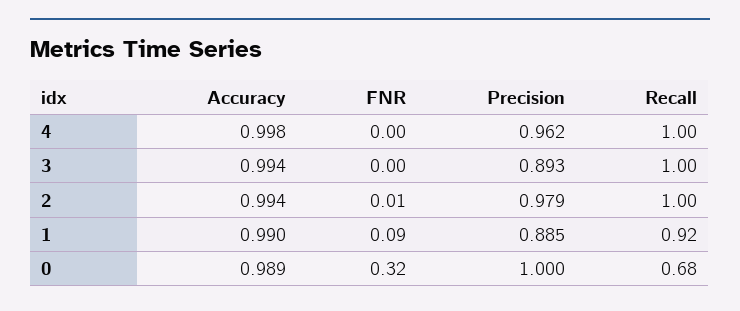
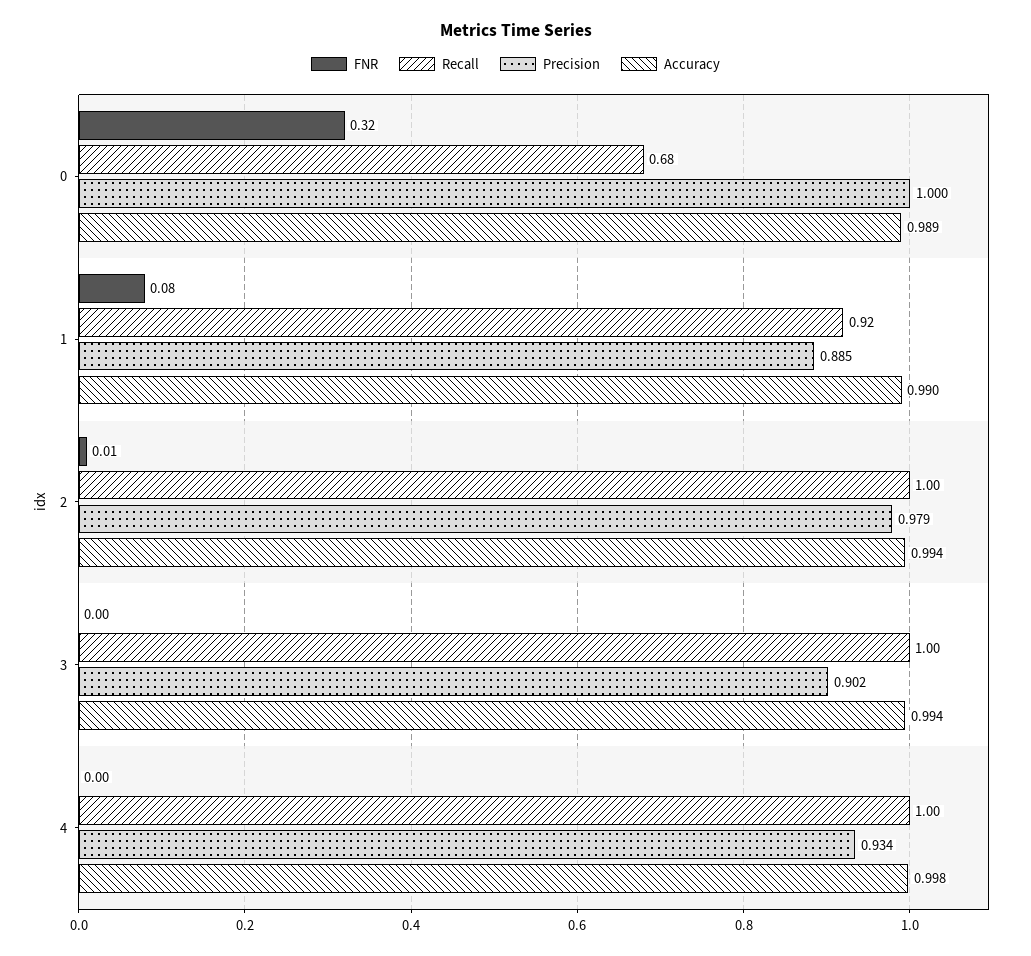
  {
    "Accuracy": {
      "4": 0.998,
      "3": 0.994,
      "2": 0.994,
      "1": 0.99,
      "0": 0.989
    },
    "FNR": {
      "4": 0,
      "3": 0,
      "2": 0.01,
-     "1": 0.09,
+     "1": 0.08,
      "0": 0.32
    },
    "Precision": {
-     "4": 0.962,
+     "4": 0.934,
-     "3": 0.893,
+     "3": 0.902,
      "2": 0.979,
      "1": 0.885,
      "0": 1
    },
    "Recall": {
      "4": 1,
      "3": 1,
      "2": 1,
      "1": 0.92,
      "0": 0.68
    }
  }

